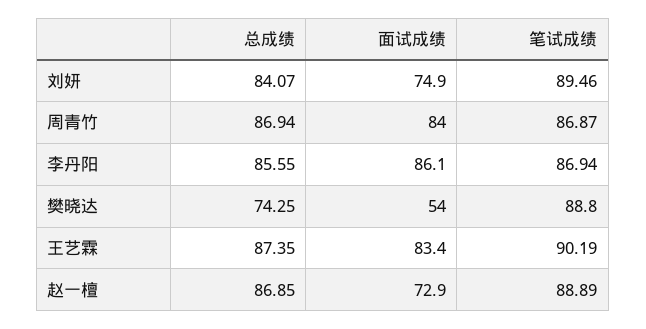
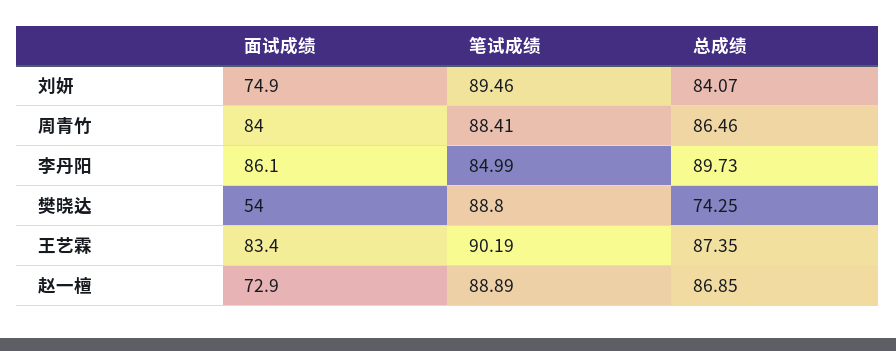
  {
    "总成绩": {
      "刘妍": 84.07,
-     "周青竹": 86.94,
+     "周青竹": 86.46,
-     "李丹阳": 85.55,
+     "李丹阳": 89.73,
      "樊晓达": 74.25,
      "王艺霖": 87.35,
      "赵一檀": 86.85
    },
    "面试成绩": {
      "刘妍": 74.9,
      "周青竹": 84,
      "李丹阳": 86.1,
      "樊晓达": 54,
      "王艺霖": 83.4,
      "赵一檀": 72.9
    },
    "笔试成绩": {
      "刘妍": 89.46,
-     "周青竹": 86.87,
+     "周青竹": 88.41,
-     "李丹阳": 86.94,
+     "李丹阳": 84.99,
      "樊晓达": 88.8,
      "王艺霖": 90.19,
      "赵一檀": 88.89
    }
  }

